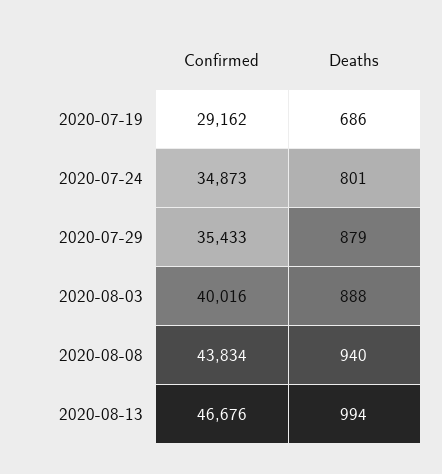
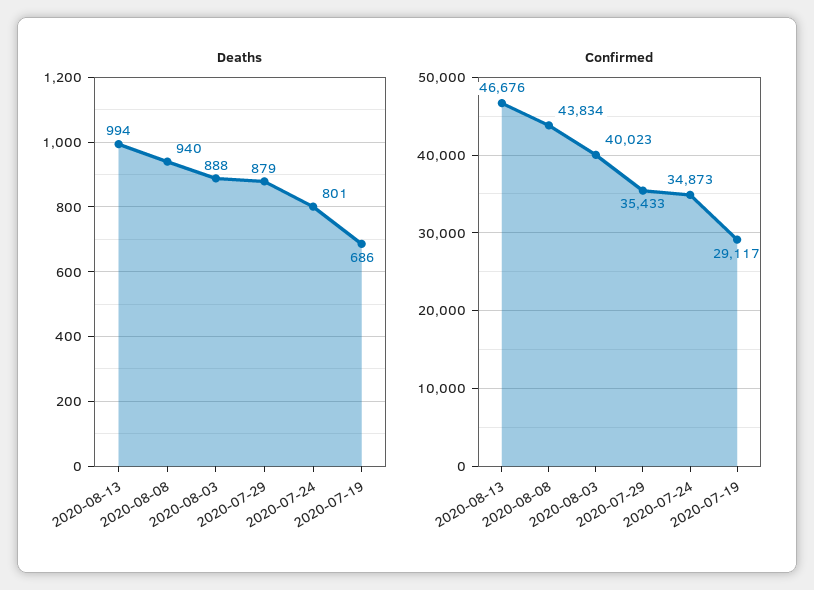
  {
    "Confirmed": {
-     "2020-07-19": 29162,
+     "2020-07-19": 29117,
      "2020-07-24": 34873,
      "2020-07-29": 35433,
-     "2020-08-03": 40016,
+     "2020-08-03": 40023,
      "2020-08-08": 43834,
      "2020-08-13": 46676
    },
    "Deaths": {
      "2020-07-19": 686,
      "2020-07-24": 801,
      "2020-07-29": 879,
      "2020-08-03": 888,
      "2020-08-08": 940,
      "2020-08-13": 994
    }
  }

